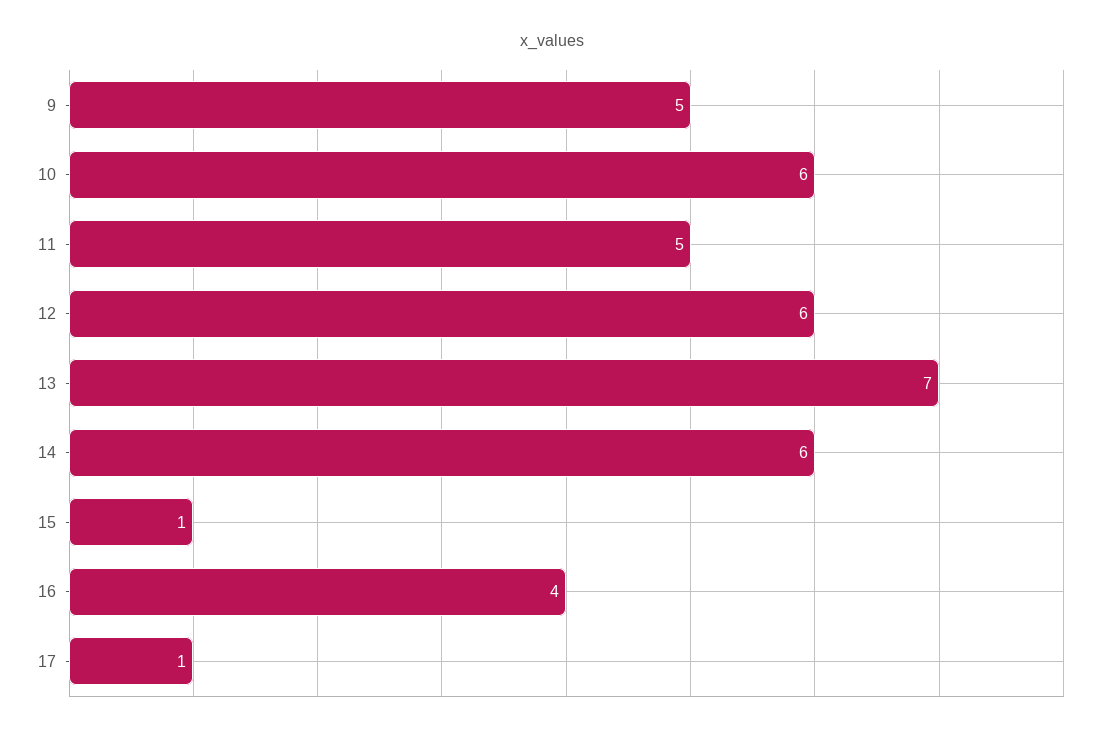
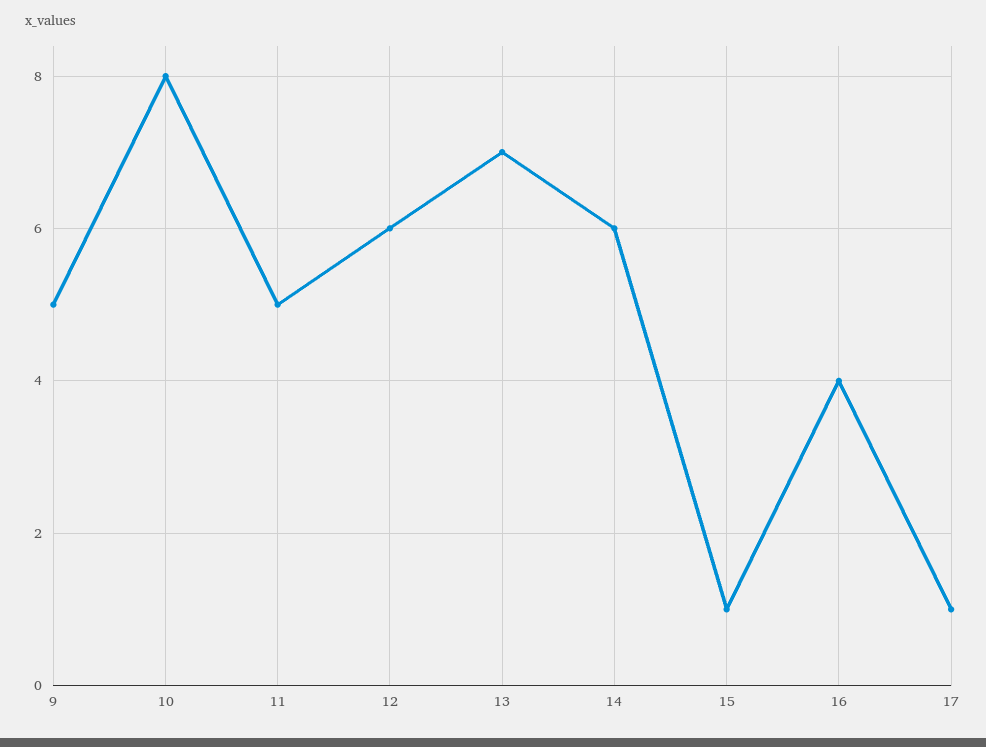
  {
    "9": 5,
-   "10": 6,
+   "10": 8,
    "11": 5,
    "12": 6,
    "13": 7,
    "14": 6,
    "15": 1,
    "16": 4,
    "17": 1
  }

